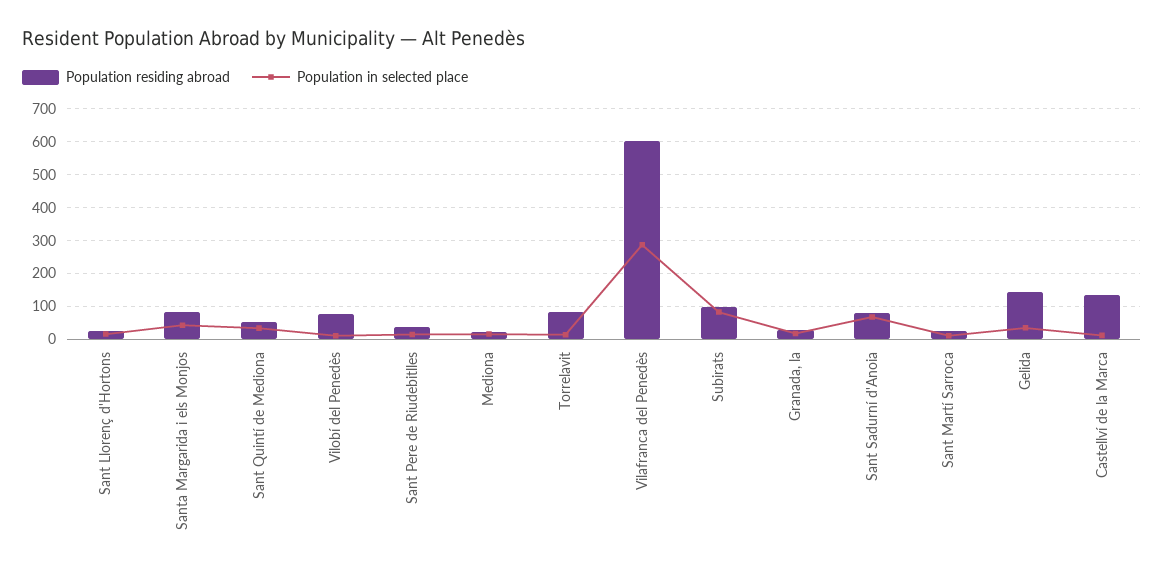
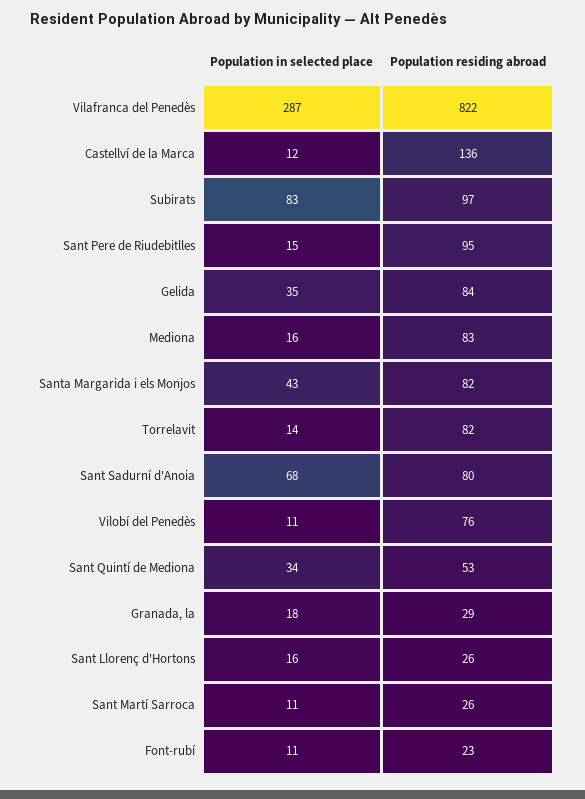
  {
    "Population residing abroad": {
      "Sant Llorenç d'Hortons": 26,
      "Santa Margarida i els Monjos": 82,
      "Sant Quintí de Mediona": 53,
      "Vilobí del Penedès": 76,
-     "Sant Pere de Riudebitlles": 40,
+     "Sant Pere de Riudebitlles": 95,
-     "Mediona": 20,
+     "Mediona": 83,
      "Torrelavit": 82,
-     "Vilafranca del Penedès": 600,
+     "Vilafranca del Penedès": 822,
      "Subirats": 97,
      "Granada, la": 29,
      "Sant Sadurní d'Anoia": 80,
      "Sant Martí Sarroca": 26,
-     "Gelida": 140,
+     "Gelida": 84,
-     "Castellví de la Marca": 136
+     "Castellví de la Marca": 136,
+     "Font-rubí": 23
    },
    "Population in selected place": {
      "Sant Llorenç d'Hortons": 16,
      "Santa Margarida i els Monjos": 43,
      "Sant Quintí de Mediona": 34,
      "Vilobí del Penedès": 11,
      "Sant Pere de Riudebitlles": 15,
      "Mediona": 16,
      "Torrelavit": 14,
      "Vilafranca del Penedès": 287,
      "Subirats": 83,
      "Granada, la": 18,
      "Sant Sadurní d'Anoia": 68,
      "Sant Martí Sarroca": 11,
      "Gelida": 35,
-     "Castellví de la Marca": 12
+     "Castellví de la Marca": 12,
+     "Font-rubí": 11
    }
  }

